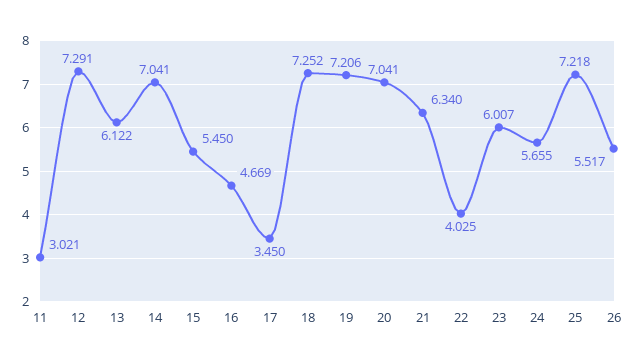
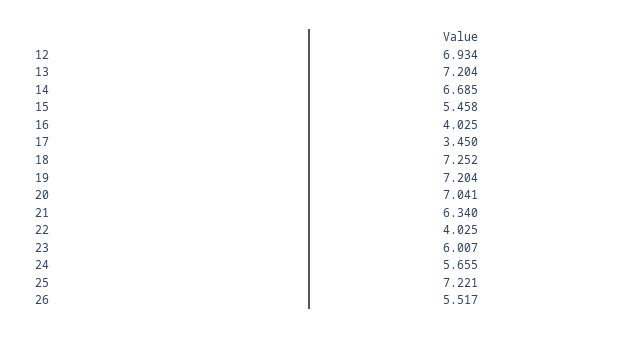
  {
-   "11": 3.021,
-   "12": 7.291,
+   "12": 6.934,
-   "13": 6.122,
+   "13": 7.204,
-   "14": 7.041,
+   "14": 6.685,
-   "15": 5.45,
+   "15": 5.458,
-   "16": 4.669,
+   "16": 4.025,
    "17": 3.45,
    "18": 7.252,
-   "19": 7.206,
+   "19": 7.204,
    "20": 7.041,
    "21": 6.34,
    "22": 4.025,
    "23": 6.007,
    "24": 5.655,
-   "25": 7.218,
+   "25": 7.221,
    "26": 5.517
  }

